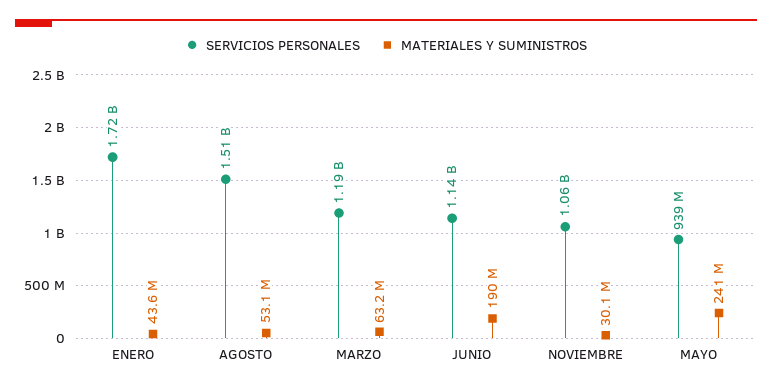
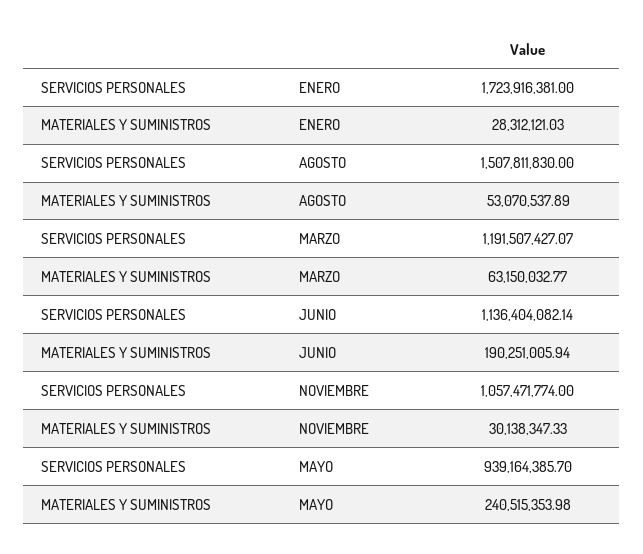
  {
    "SERVICIOS PERSONALES": {
      "ENERO": 1723916381,
      "AGOSTO": 1507811830,
      "MARZO": 1191507427.07,
      "JUNIO": 1136404082.14,
      "NOVIEMBRE": 1057471774,
      "MAYO": 939164385.7
    },
    "MATERIALES Y SUMINISTROS": {
-     "ENERO": 43600000,
+     "ENERO": 28312121.03,
      "AGOSTO": 53070537.89,
      "MARZO": 63150032.77,
      "JUNIO": 190251005.94,
      "NOVIEMBRE": 30138347.33,
      "MAYO": 240515353.98
    }
  }

